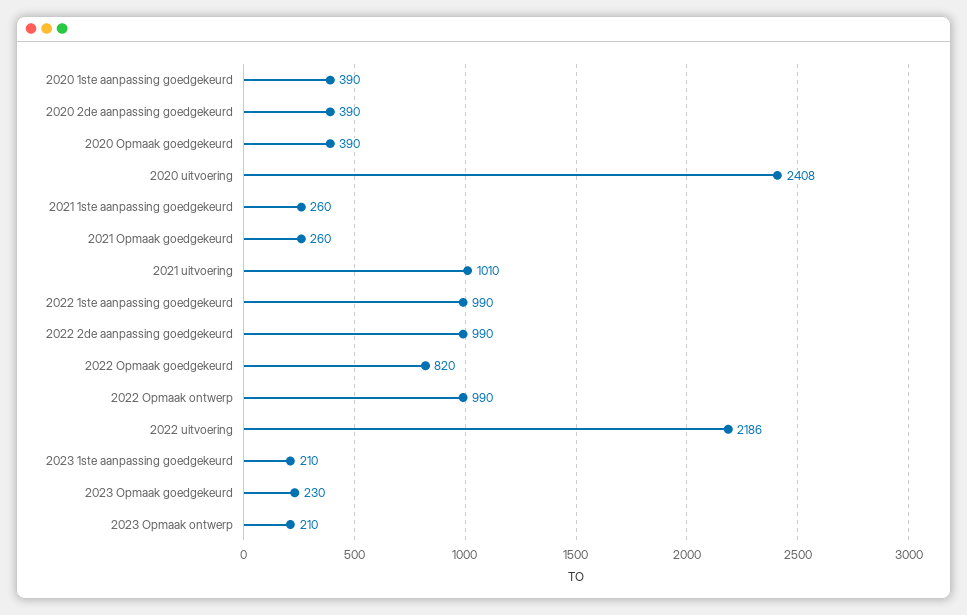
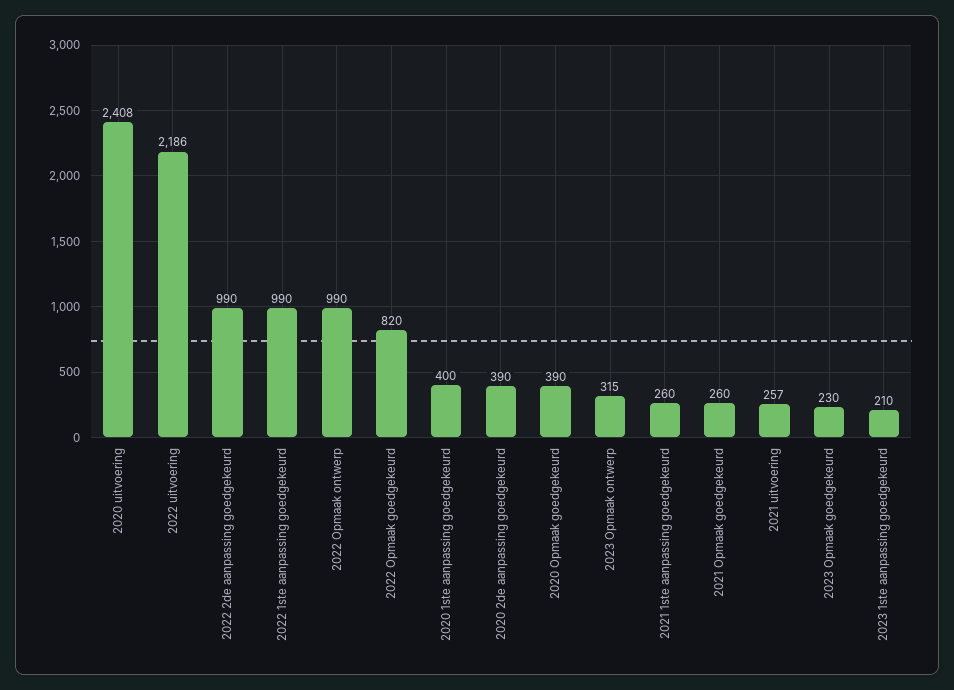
  {
-   "2020 1ste aanpassing goedgekeurd": 390,
+   "2020 1ste aanpassing goedgekeurd": 400,
    "2020 2de aanpassing goedgekeurd": 390,
    "2020 Opmaak goedgekeurd": 390,
    "2020 uitvoering": 2408,
    "2021 1ste aanpassing goedgekeurd": 260,
    "2021 Opmaak goedgekeurd": 260,
-   "2021 uitvoering": 1010,
+   "2021 uitvoering": 257,
    "2022 1ste aanpassing goedgekeurd": 990,
    "2022 2de aanpassing goedgekeurd": 990,
    "2022 Opmaak goedgekeurd": 820,
    "2022 Opmaak ontwerp": 990,
    "2022 uitvoering": 2186,
    "2023 1ste aanpassing goedgekeurd": 210,
    "2023 Opmaak goedgekeurd": 230,
-   "2023 Opmaak ontwerp": 210
+   "2023 Opmaak ontwerp": 315
  }

